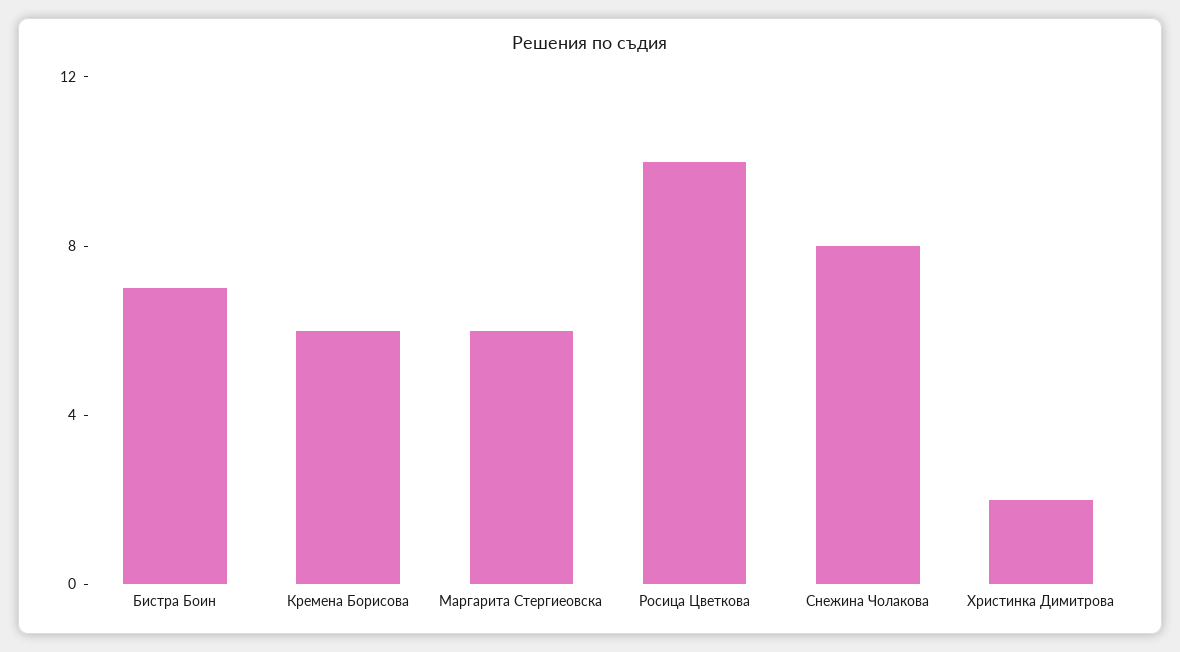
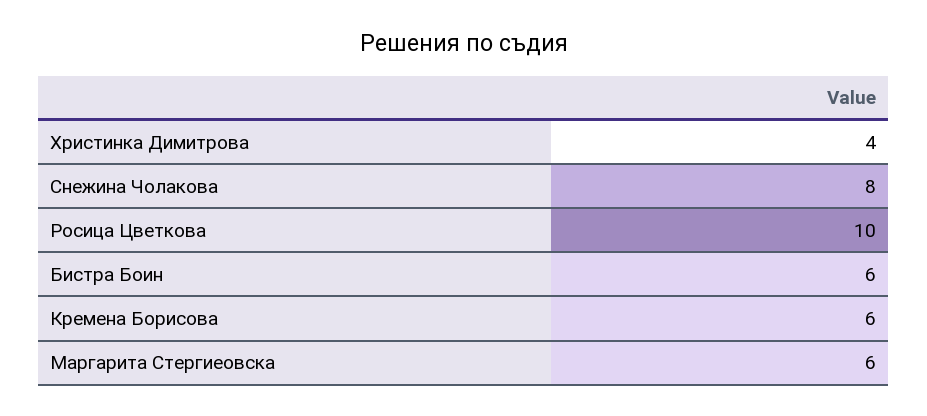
  {
-   "Бистра Боин": 7,
+   "Бистра Боин": 6,
    "Кремена Борисова": 6,
    "Маргарита Стергиеовска": 6,
    "Росица Цветкова": 10,
    "Снежина Чолакова": 8,
-   "Христинка Димитрова": 2
+   "Христинка Димитрова": 4
  }

